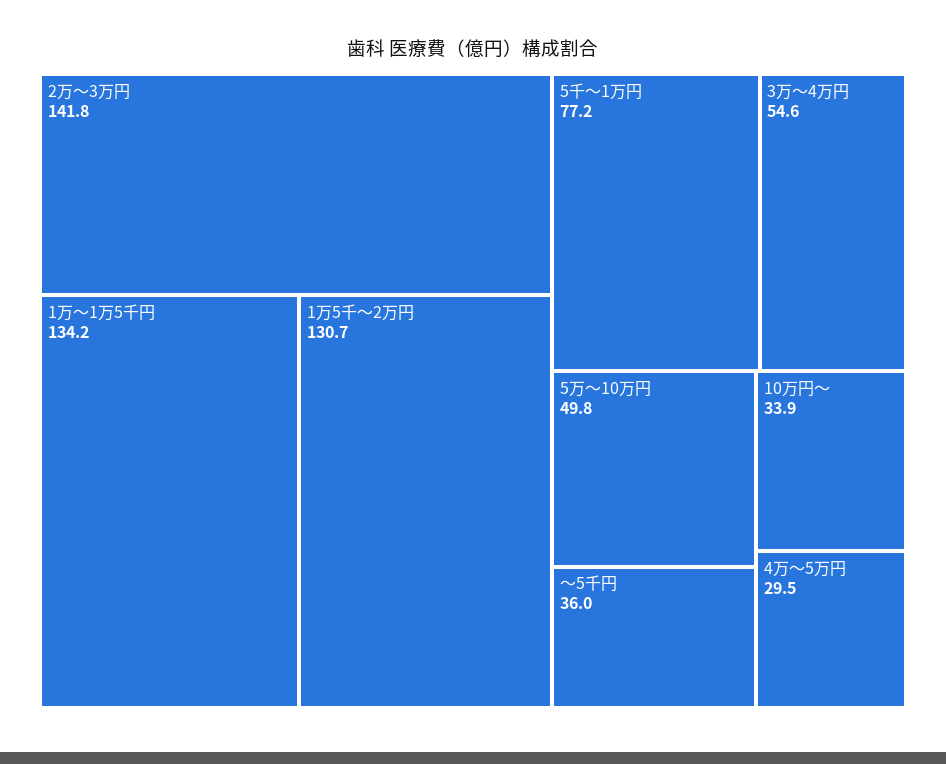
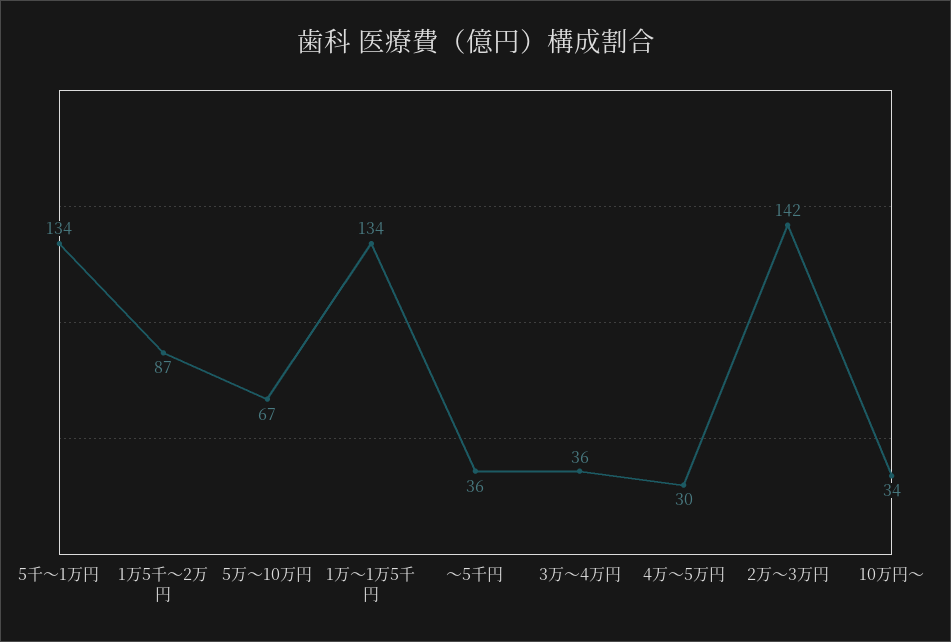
  {
    "2万～3万円": 141.8,
    "1万～1万5千円": 134.2,
-   "1万5千～2万円": 130.7,
+   "1万5千～2万円": 87,
-   "5千～1万円": 77.2,
+   "5千～1万円": 134,
-   "3万～4万円": 54.6,
+   "3万～4万円": 36,
-   "5万～10万円": 49.8,
+   "5万～10万円": 67,
    "～5千円": 36,
    "10万円～": 33.9,
    "4万～5万円": 29.5
  }

